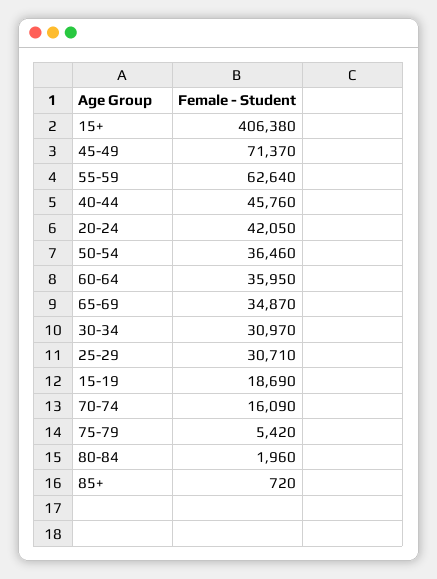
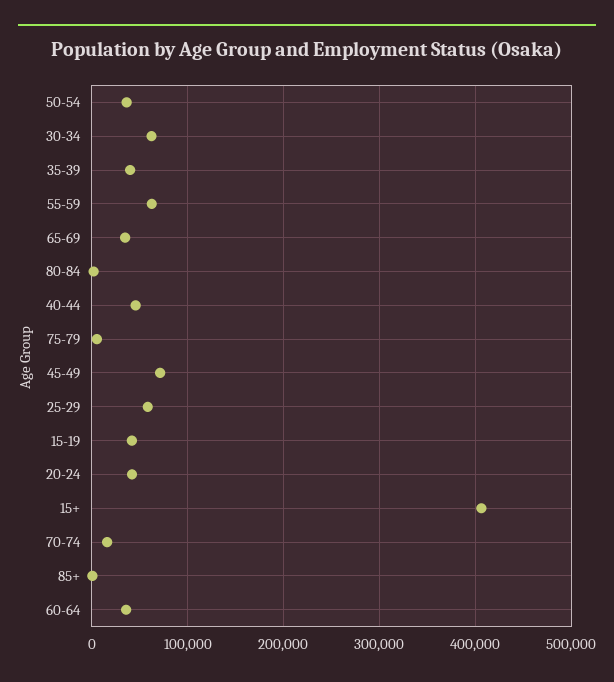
  {
    "15+": 406380,
    "45-49": 71370,
    "55-59": 62640,
    "40-44": 45760,
    "20-24": 42050,
    "50-54": 36460,
    "60-64": 35950,
    "65-69": 34870,
-   "30-34": 30970,
+   "30-34": 60000,
-   "25-29": 30710,
+   "25-29": 60000,
-   "15-19": 18690,
+   "15-19": 40000,
    "70-74": 16090,
    "75-79": 5420,
    "80-84": 1960,
-   "85+": 720
+   "85+": 720,
+   "35-39": 40000
  }

